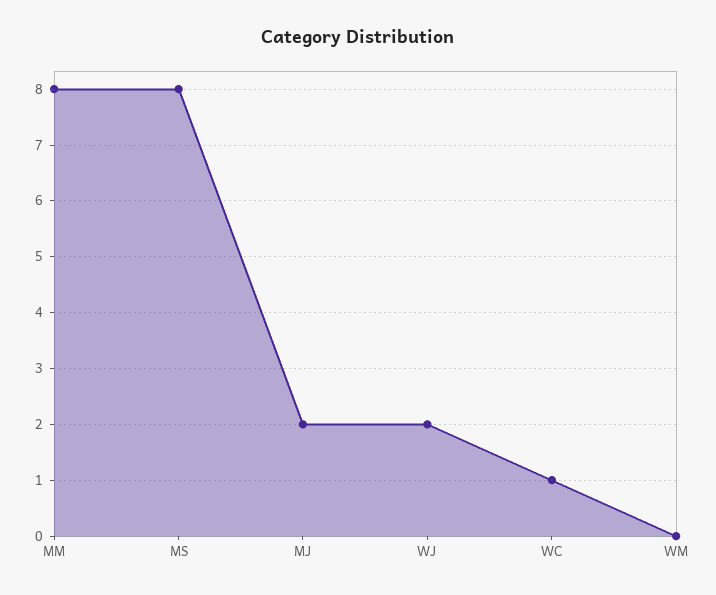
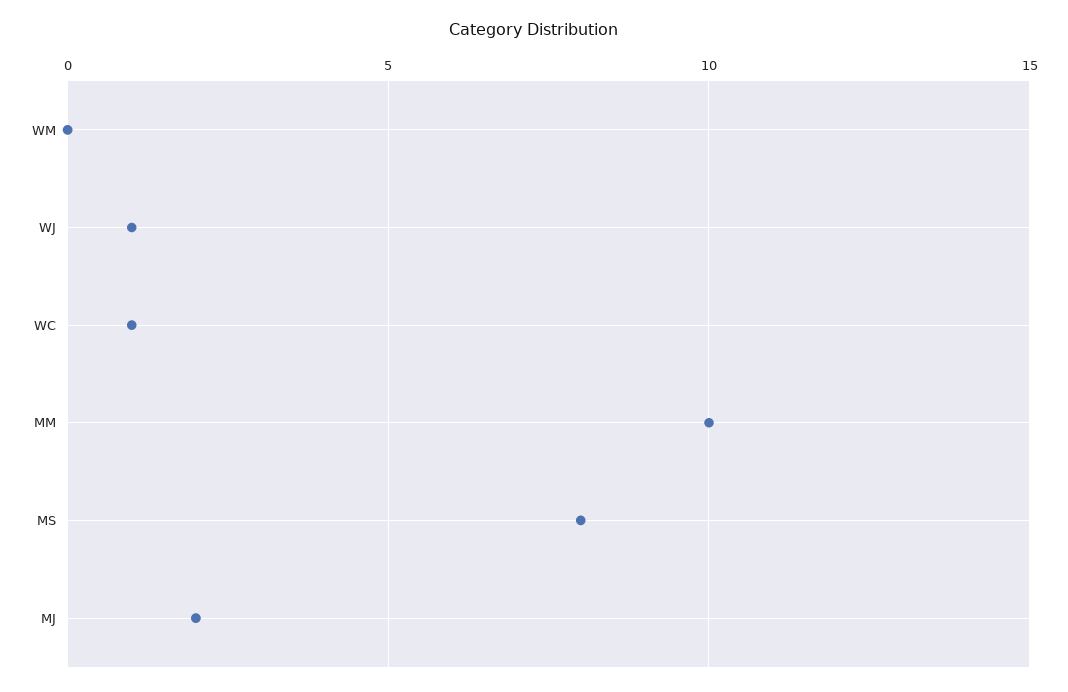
  {
-   "MM": 8,
+   "MM": 10,
    "MS": 8,
    "MJ": 2,
-   "WJ": 2,
+   "WJ": 1,
    "WC": 1,
    "WM": 0
  }

